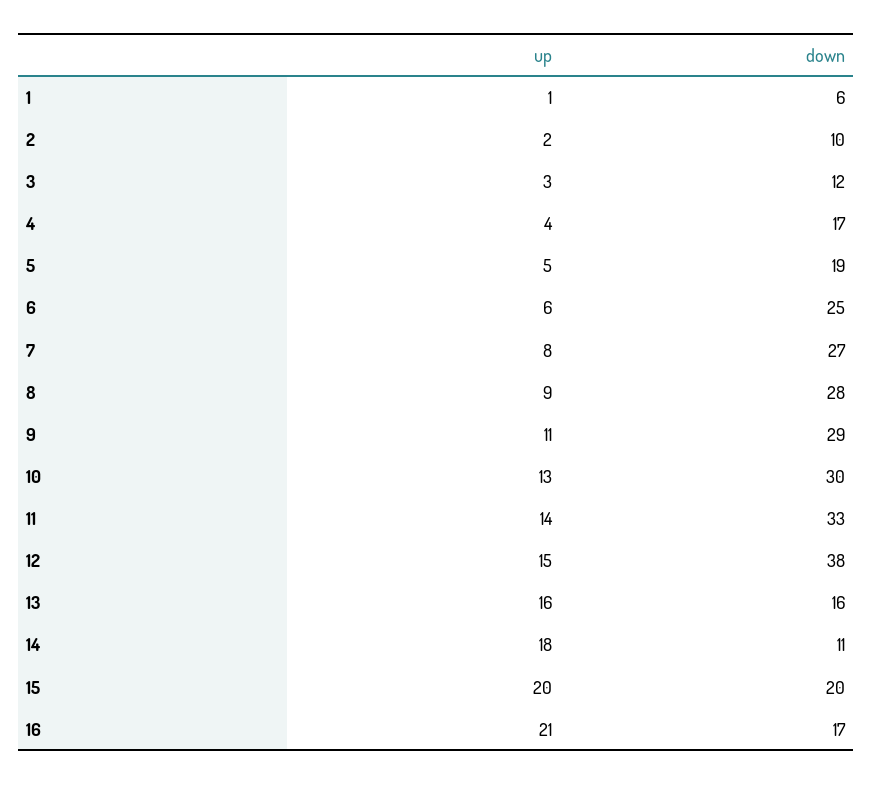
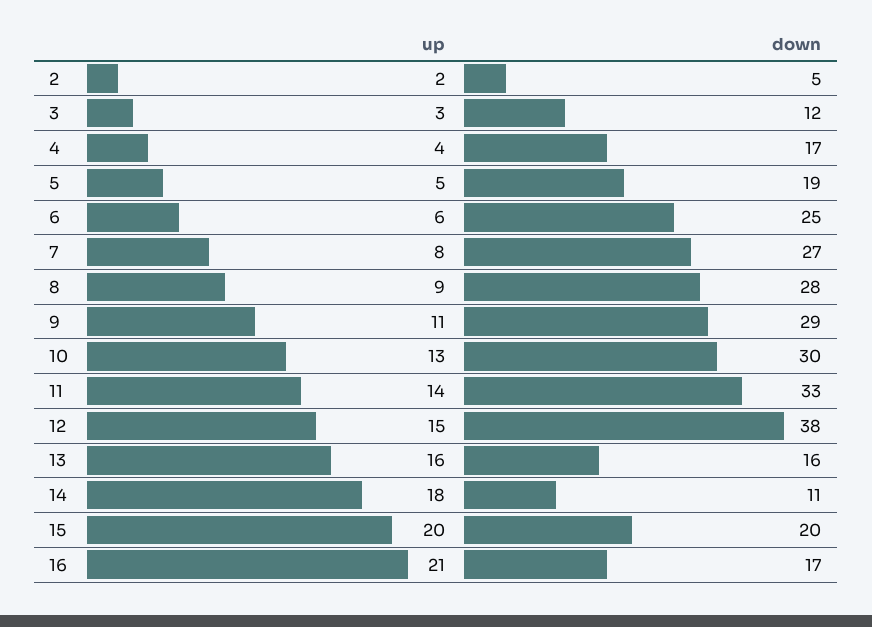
  {
    "up": {
-     "1": 1,
      "2": 2,
      "3": 3,
      "4": 4,
      "5": 5,
      "6": 6,
      "7": 8,
      "8": 9,
      "9": 11,
      "10": 13,
      "11": 14,
      "12": 15,
      "13": 16,
      "14": 18,
      "15": 20,
      "16": 21
    },
    "down": {
-     "1": 6,
-     "2": 10,
+     "2": 5,
      "3": 12,
      "4": 17,
      "5": 19,
      "6": 25,
      "7": 27,
      "8": 28,
      "9": 29,
      "10": 30,
      "11": 33,
      "12": 38,
      "13": 16,
      "14": 11,
      "15": 20,
      "16": 17
    }
  }

